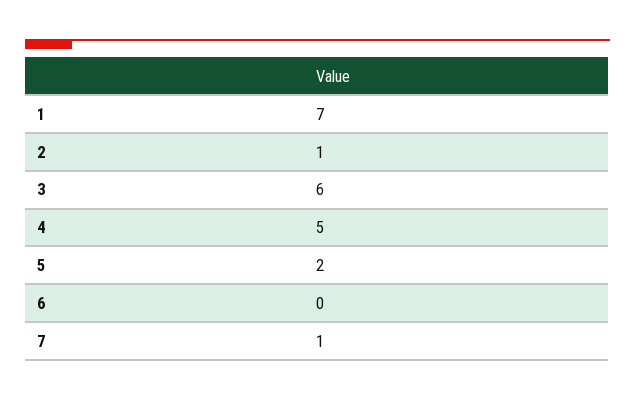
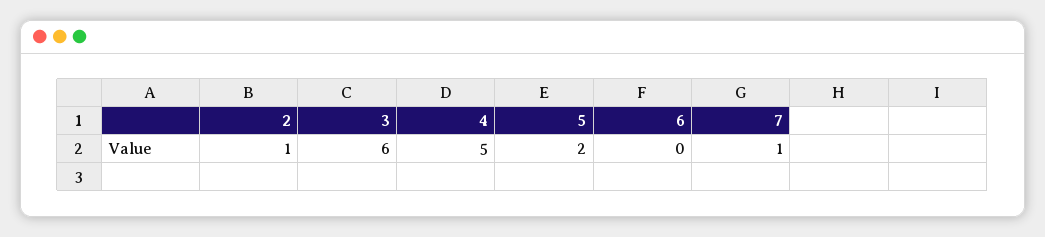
  {
-   "1": 7,
    "2": 1,
    "3": 6,
    "4": 5,
    "5": 2,
    "6": 0,
    "7": 1
  }

